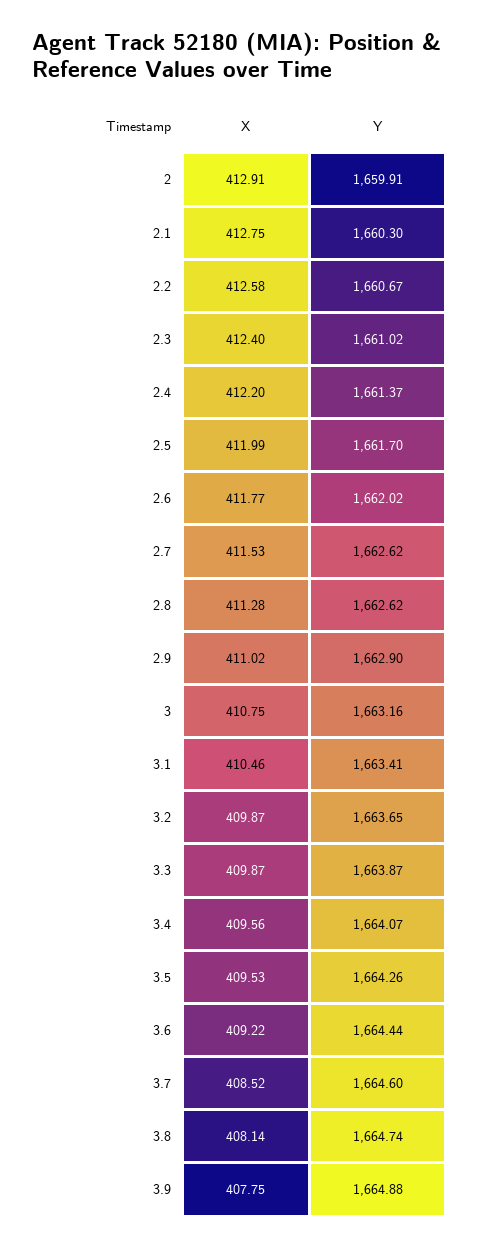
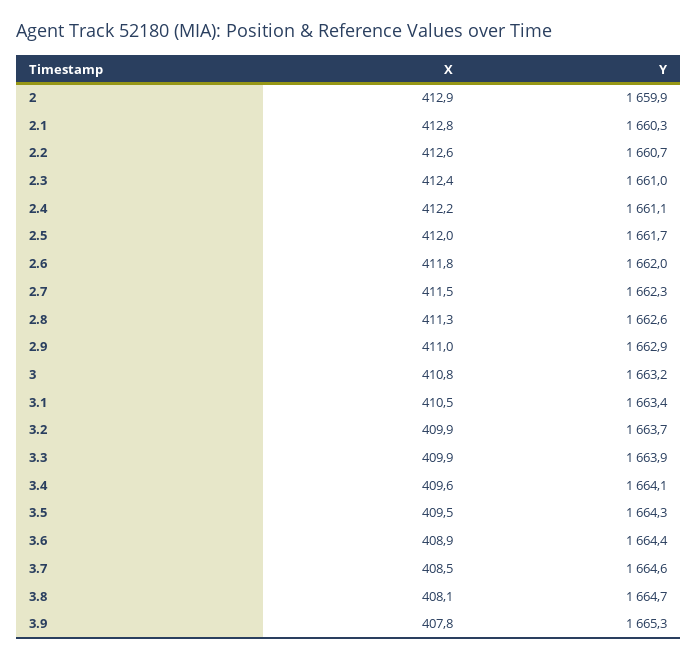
  {
    "X": {
      "2": 412.91,
      "2.1": 412.75,
      "2.2": 412.58,
      "2.3": 412.4,
      "2.4": 412.2,
      "2.5": 411.99,
      "2.6": 411.77,
      "2.7": 411.53,
      "2.8": 411.28,
      "2.9": 411.02,
      "3": 410.75,
      "3.1": 410.46,
      "3.2": 409.87,
      "3.3": 409.87,
      "3.4": 409.56,
      "3.5": 409.53,
-     "3.6": 409.22,
+     "3.6": 408.9,
      "3.7": 408.52,
      "3.8": 408.14,
      "3.9": 407.75
    },
    "Y": {
      "2": 1659.91,
      "2.1": 1660.3,
      "2.2": 1660.67,
      "2.3": 1661.02,
-     "2.4": 1661.37,
+     "2.4": 1661.1,
      "2.5": 1661.7,
      "2.6": 1662.02,
-     "2.7": 1662.62,
+     "2.7": 1662.3,
      "2.8": 1662.62,
      "2.9": 1662.9,
      "3": 1663.16,
      "3.1": 1663.41,
      "3.2": 1663.65,
      "3.3": 1663.87,
      "3.4": 1664.07,
      "3.5": 1664.26,
      "3.6": 1664.44,
      "3.7": 1664.6,
      "3.8": 1664.74,
-     "3.9": 1664.88
+     "3.9": 1665.3
    }
  }

